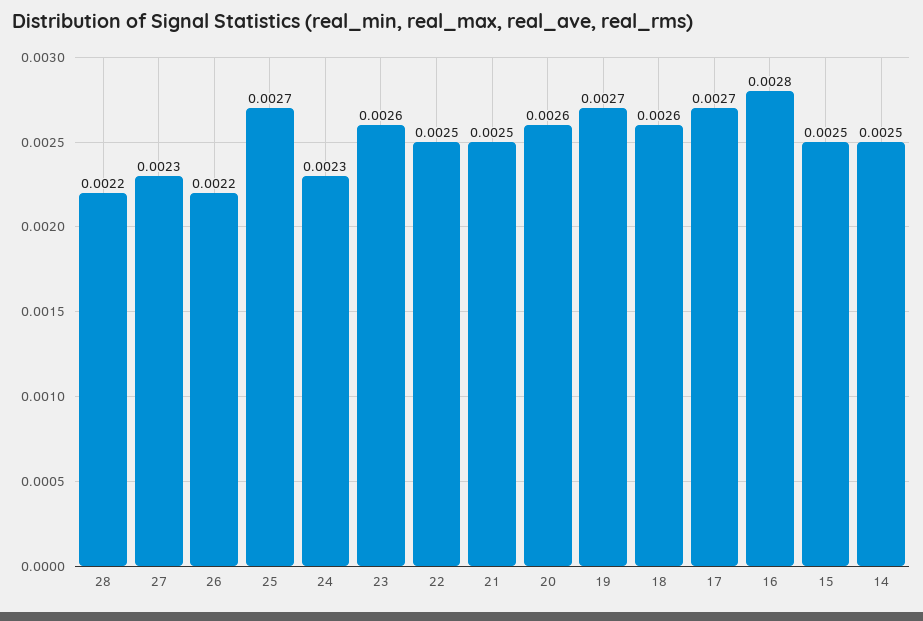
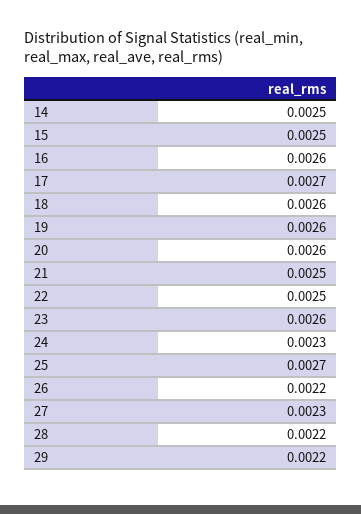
  {
    "28": 0.0022,
    "27": 0.0023,
    "26": 0.0022,
    "25": 0.0027,
    "24": 0.0023,
    "23": 0.0026,
    "22": 0.0025,
    "21": 0.0025,
    "20": 0.0026,
-   "19": 0.0027,
+   "19": 0.0026,
    "18": 0.0026,
    "17": 0.0027,
-   "16": 0.0028,
+   "16": 0.0026,
    "15": 0.0025,
-   "14": 0.0025
+   "14": 0.0025,
+   "29": 0.0022
  }

